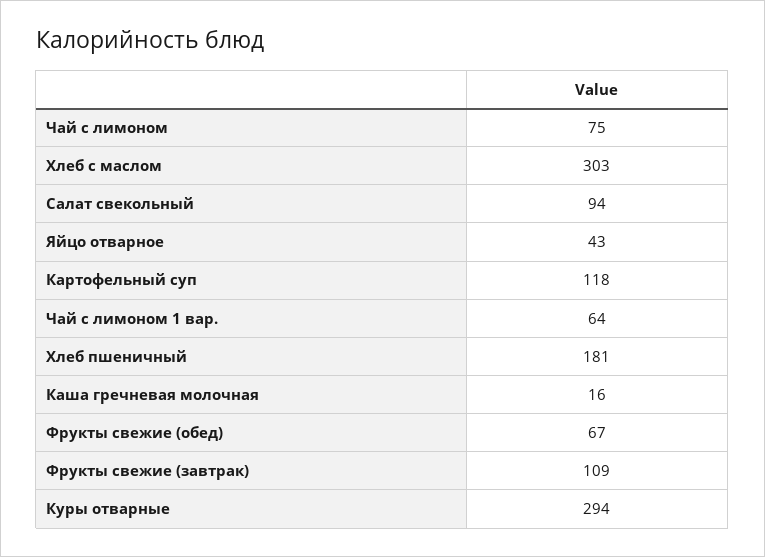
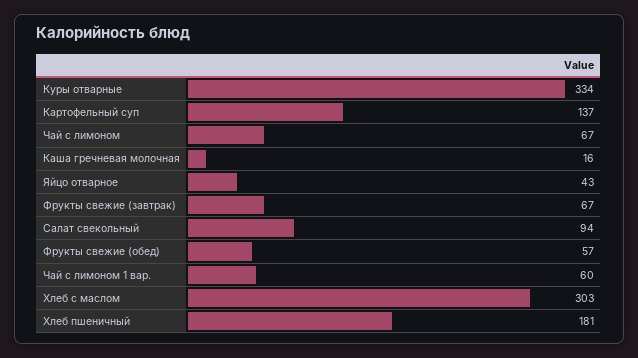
  {
-   "Чай с лимоном": 75,
+   "Чай с лимоном": 67,
    "Хлеб с маслом": 303,
    "Салат свекольный": 94,
    "Яйцо отварное": 43,
-   "Картофельный суп": 118,
+   "Картофельный суп": 137,
-   "Чай с лимоном 1 вар.": 64,
+   "Чай с лимоном 1 вар.": 60,
    "Хлеб пшеничный": 181,
    "Каша гречневая молочная": 16,
-   "Фрукты свежие (обед)": 67,
+   "Фрукты свежие (обед)": 57,
-   "Фрукты свежие (завтрак)": 109,
+   "Фрукты свежие (завтрак)": 67,
-   "Куры отварные": 294
+   "Куры отварные": 334
  }

